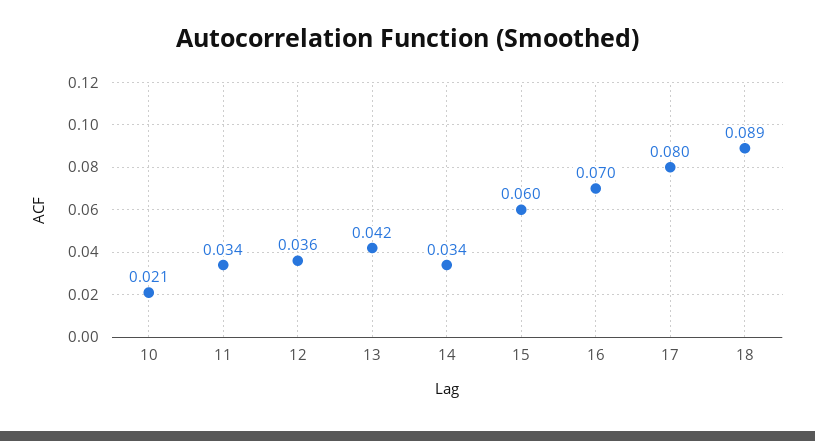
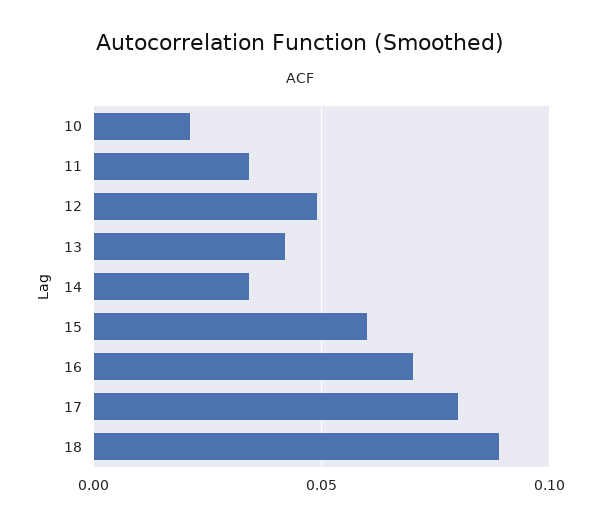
  {
    "10": 0.021,
    "11": 0.034,
-   "12": 0.036,
+   "12": 0.05,
    "13": 0.042,
    "14": 0.034,
    "15": 0.06,
    "16": 0.07,
    "17": 0.08,
    "18": 0.089
  }

